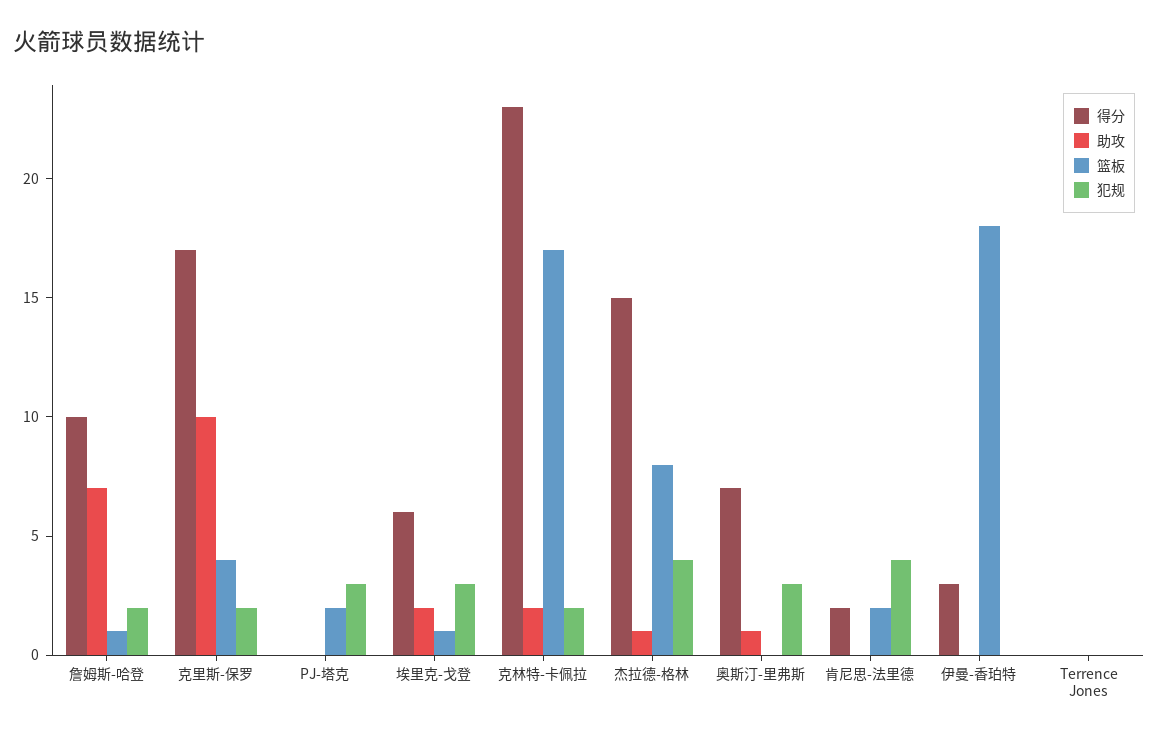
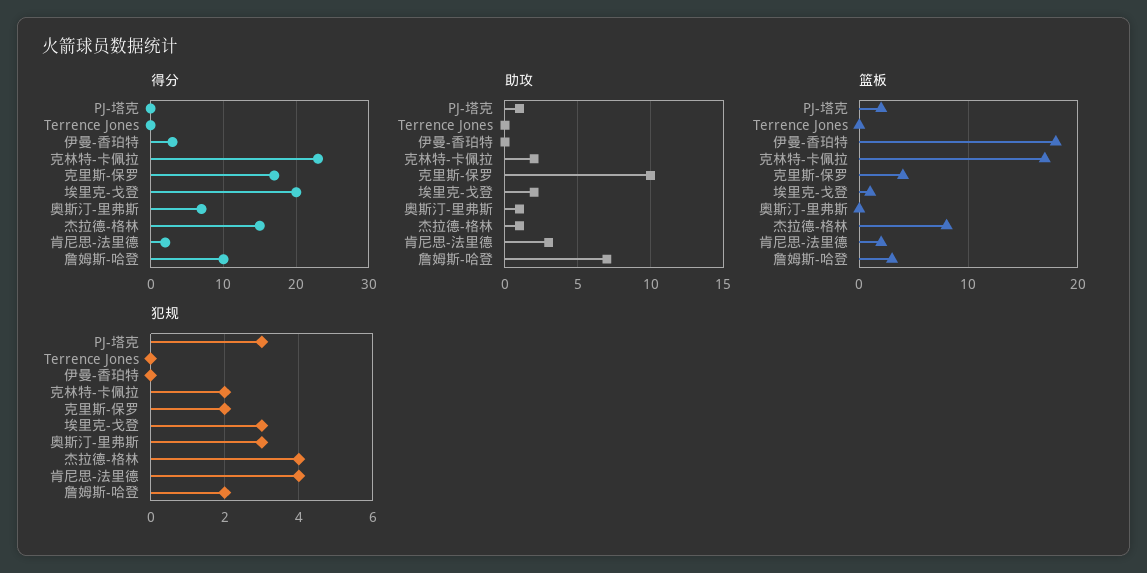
  {
    "得分": {
      "詹姆斯-哈登": 10,
      "克里斯-保罗": 17,
      "PJ-塔克": 0,
-     "埃里克-戈登": 6,
+     "埃里克-戈登": 20,
      "克林特-卡佩拉": 23,
      "杰拉德-格林": 15,
      "奥斯汀-里弗斯": 7,
      "肯尼思-法里德": 2,
      "伊曼-香珀特": 3,
      "Terrence Jones": 0
    },
    "助攻": {
      "詹姆斯-哈登": 7,
      "克里斯-保罗": 10,
-     "PJ-塔克": 0,
+     "PJ-塔克": 1,
      "埃里克-戈登": 2,
      "克林特-卡佩拉": 2,
      "杰拉德-格林": 1,
      "奥斯汀-里弗斯": 1,
-     "肯尼思-法里德": 0,
+     "肯尼思-法里德": 3,
      "伊曼-香珀特": 0,
      "Terrence Jones": 0
    },
    "篮板": {
-     "詹姆斯-哈登": 1,
+     "詹姆斯-哈登": 3,
      "克里斯-保罗": 4,
      "PJ-塔克": 2,
      "埃里克-戈登": 1,
      "克林特-卡佩拉": 17,
      "杰拉德-格林": 8,
      "奥斯汀-里弗斯": 0,
      "肯尼思-法里德": 2,
      "伊曼-香珀特": 18,
      "Terrence Jones": 0
    },
    "犯规": {
      "詹姆斯-哈登": 2,
      "克里斯-保罗": 2,
      "PJ-塔克": 3,
      "埃里克-戈登": 3,
      "克林特-卡佩拉": 2,
      "杰拉德-格林": 4,
      "奥斯汀-里弗斯": 3,
      "肯尼思-法里德": 4,
      "伊曼-香珀特": 0,
      "Terrence Jones": 0
    }
  }

